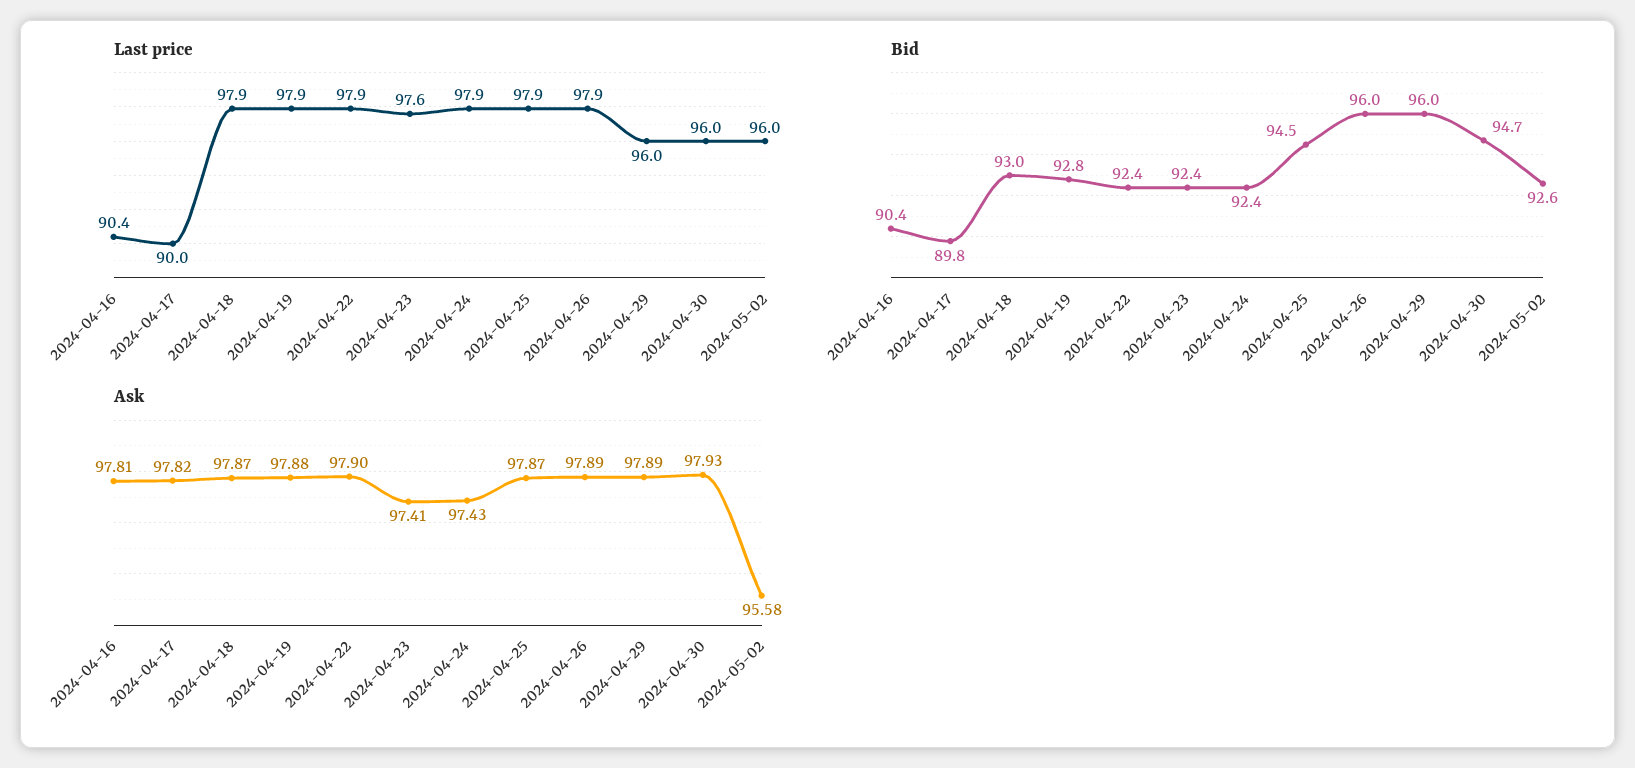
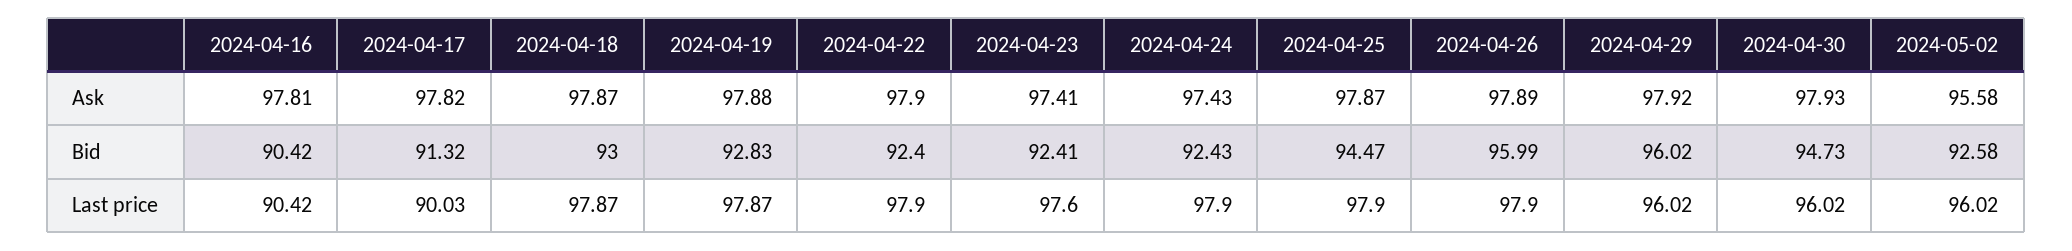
  {
    "Last price": {
      "2024-04-16": 90.42,
      "2024-04-17": 90.03,
      "2024-04-18": 97.87,
      "2024-04-19": 97.87,
      "2024-04-22": 97.9,
      "2024-04-23": 97.6,
      "2024-04-24": 97.9,
      "2024-04-25": 97.9,
      "2024-04-26": 97.9,
      "2024-04-29": 96.02,
      "2024-04-30": 96.02,
      "2024-05-02": 96.02
    },
    "Bid": {
      "2024-04-16": 90.42,
-     "2024-04-17": 89.8,
+     "2024-04-17": 91.32,
      "2024-04-18": 93,
      "2024-04-19": 92.83,
      "2024-04-22": 92.4,
      "2024-04-23": 92.41,
      "2024-04-24": 92.43,
      "2024-04-25": 94.47,
      "2024-04-26": 95.99,
      "2024-04-29": 96.02,
      "2024-04-30": 94.73,
      "2024-05-02": 92.58
    },
    "Ask": {
      "2024-04-16": 97.81,
      "2024-04-17": 97.82,
      "2024-04-18": 97.87,
      "2024-04-19": 97.88,
      "2024-04-22": 97.9,
      "2024-04-23": 97.41,
      "2024-04-24": 97.43,
      "2024-04-25": 97.87,
      "2024-04-26": 97.89,
-     "2024-04-29": 97.89,
+     "2024-04-29": 97.92,
      "2024-04-30": 97.93,
      "2024-05-02": 95.58
    }
  }

